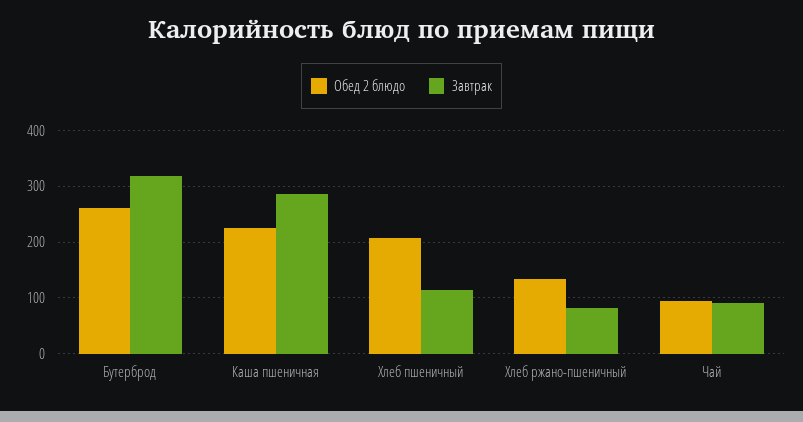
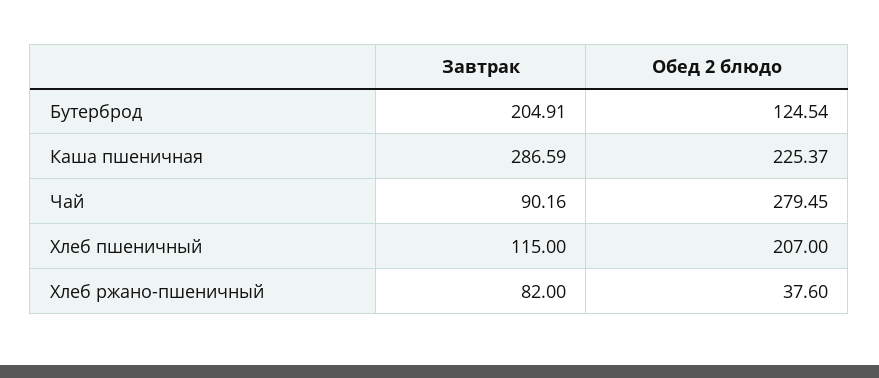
  {
    "Обед 2 блюдо": {
-     "Бутерброд": 260,
+     "Бутерброд": 124.54,
      "Каша пшеничная": 225.37,
      "Хлеб пшеничный": 207,
-     "Хлеб ржано-пшеничный": 140,
+     "Хлеб ржано-пшеничный": 37.6,
-     "Чай": 100
+     "Чай": 279.45
    },
    "Завтрак": {
-     "Бутерброд": 320,
+     "Бутерброд": 204.91,
      "Каша пшеничная": 286.59,
      "Хлеб пшеничный": 115,
      "Хлеб ржано-пшеничный": 82,
      "Чай": 90.16
    }
  }

